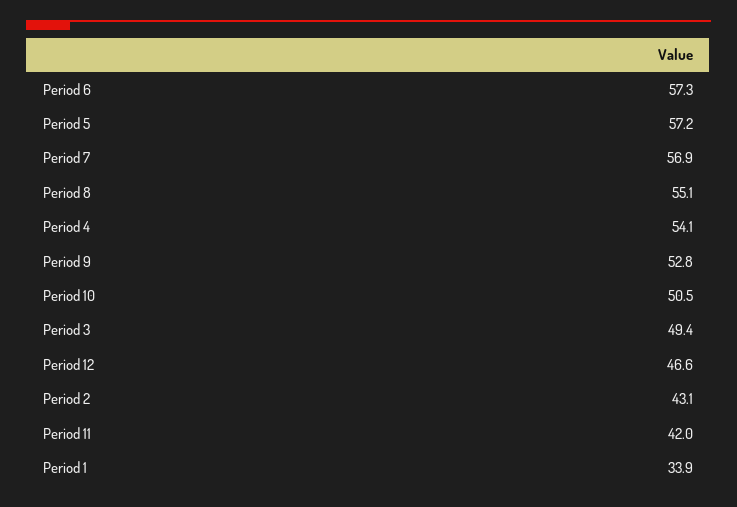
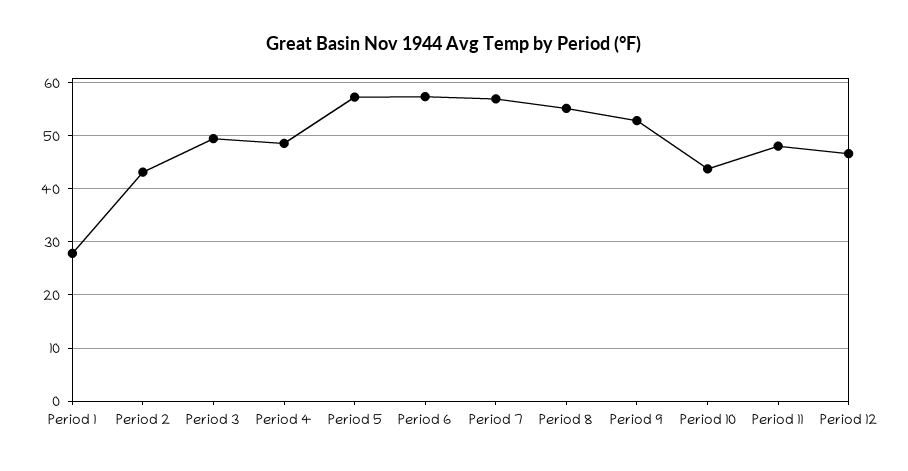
  {
    "Period 6": 57.3,
    "Period 5": 57.2,
    "Period 7": 56.9,
    "Period 8": 55.1,
-   "Period 4": 54.1,
+   "Period 4": 48,
    "Period 9": 52.8,
-   "Period 10": 50.5,
+   "Period 10": 44,
    "Period 3": 49.4,
    "Period 12": 46.6,
    "Period 2": 43.1,
-   "Period 11": 42,
+   "Period 11": 48,
-   "Period 1": 33.9
+   "Period 1": 28
  }

